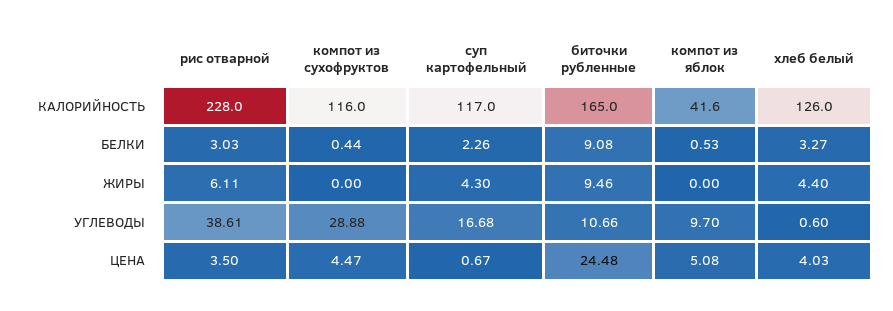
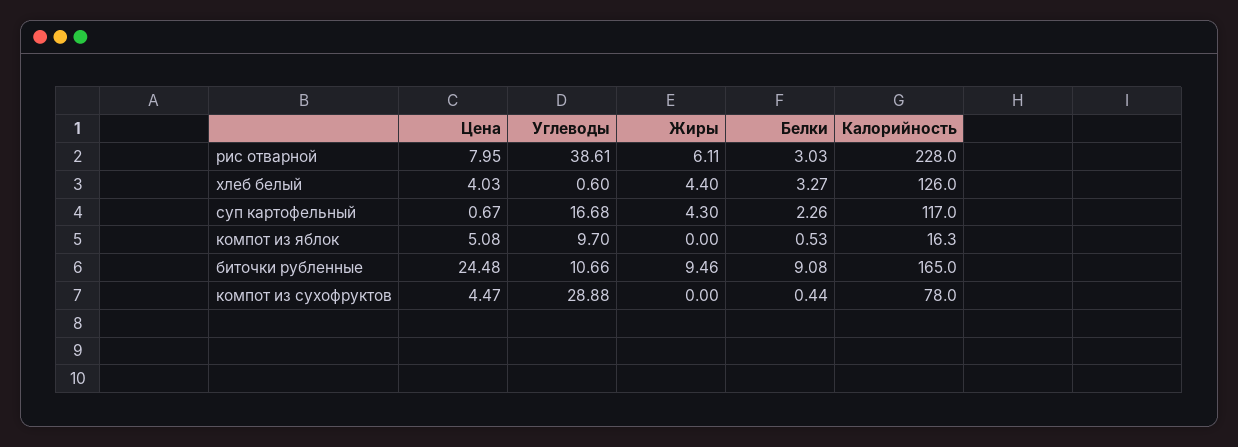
  {
    "рис отварной": {
      "КАЛОРИЙНОСТЬ": 228,
      "БЕЛКИ": 3.03,
      "ЖИРЫ": 6.11,
      "УГЛЕВОДЫ": 38.61,
-     "ЦЕНА": 3.5
+     "ЦЕНА": 7.95
    },
    "компот из сухофруктов": {
-     "КАЛОРИЙНОСТЬ": 116,
+     "КАЛОРИЙНОСТЬ": 78,
      "БЕЛКИ": 0.44,
      "ЖИРЫ": 0,
      "УГЛЕВОДЫ": 28.88,
      "ЦЕНА": 4.47
    },
    "суп картофельный": {
      "КАЛОРИЙНОСТЬ": 117,
      "БЕЛКИ": 2.26,
      "ЖИРЫ": 4.3,
      "УГЛЕВОДЫ": 16.68,
      "ЦЕНА": 0.67
    },
    "биточки рубленные": {
      "КАЛОРИЙНОСТЬ": 165,
      "БЕЛКИ": 9.08,
      "ЖИРЫ": 9.46,
      "УГЛЕВОДЫ": 10.66,
      "ЦЕНА": 24.48
    },
    "компот из яблок": {
-     "КАЛОРИЙНОСТЬ": 41.6,
+     "КАЛОРИЙНОСТЬ": 16.3,
      "БЕЛКИ": 0.53,
      "ЖИРЫ": 0,
      "УГЛЕВОДЫ": 9.7,
      "ЦЕНА": 5.08
    },
    "хлеб белый": {
      "КАЛОРИЙНОСТЬ": 126,
      "БЕЛКИ": 3.27,
      "ЖИРЫ": 4.4,
      "УГЛЕВОДЫ": 0.6,
      "ЦЕНА": 4.03
    }
  }

